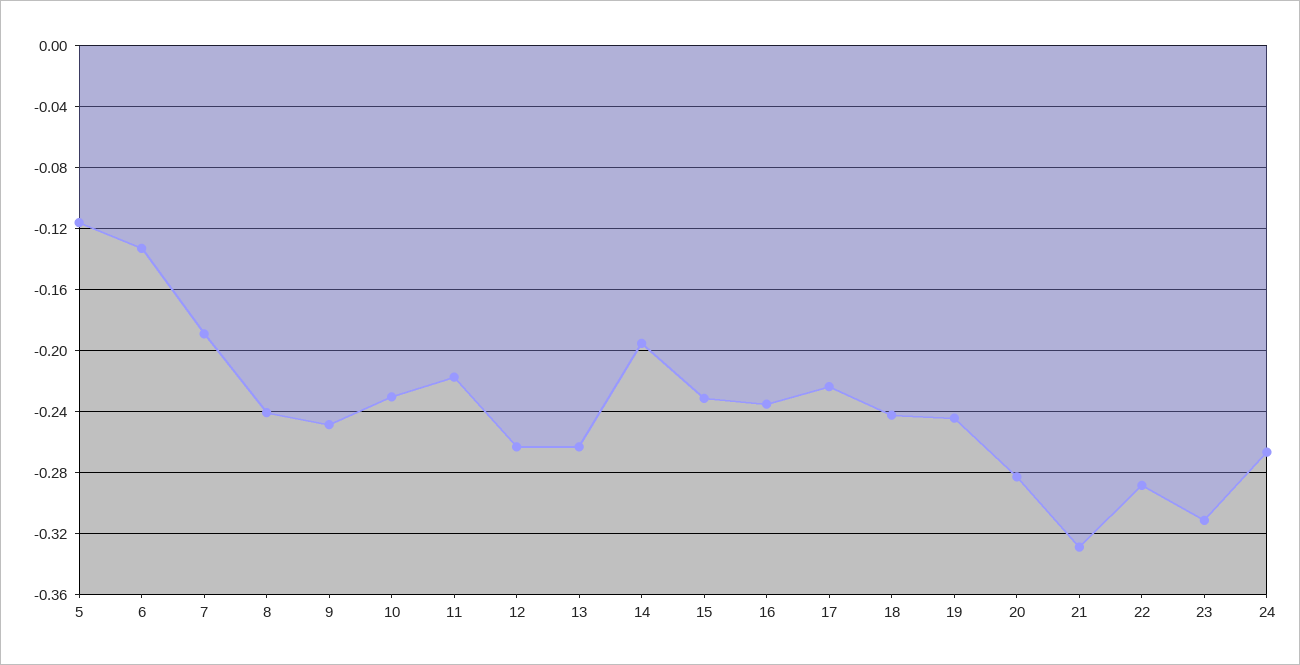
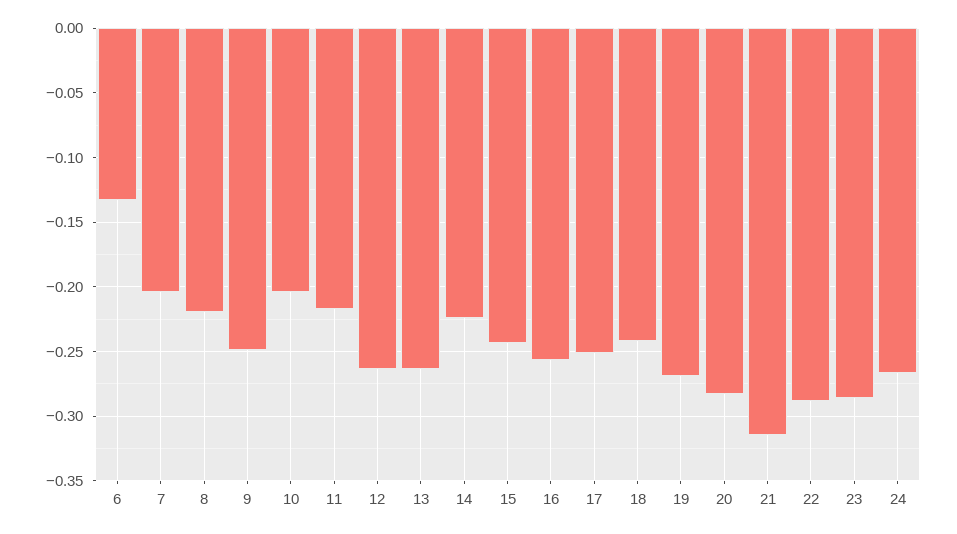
  {
-   "5": -0.115,
    "6": -0.135,
-   "7": -0.19,
+   "7": -0.205,
-   "8": -0.24,
+   "8": -0.22,
    "9": -0.25,
-   "10": -0.23,
+   "10": -0.205,
    "11": -0.22,
    "12": -0.265,
    "13": -0.265,
-   "14": -0.195,
+   "14": -0.225,
-   "15": -0.23,
+   "15": -0.245,
-   "16": -0.235,
+   "16": -0.255,
-   "17": -0.225,
+   "17": -0.25,
    "18": -0.24,
-   "19": -0.245,
+   "19": -0.27,
    "20": -0.285,
-   "21": -0.33,
+   "21": -0.315,
    "22": -0.29,
-   "23": -0.31,
+   "23": -0.285,
    "24": -0.265
  }

